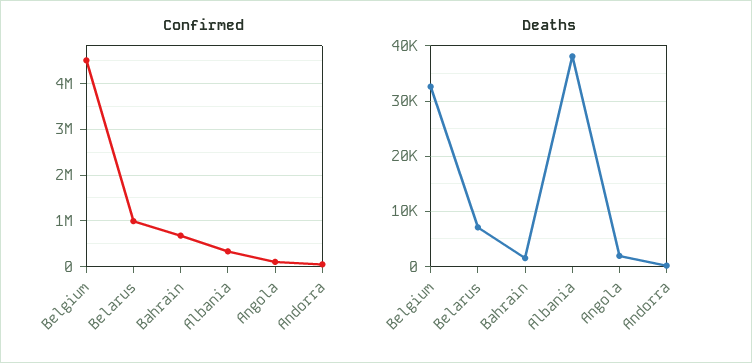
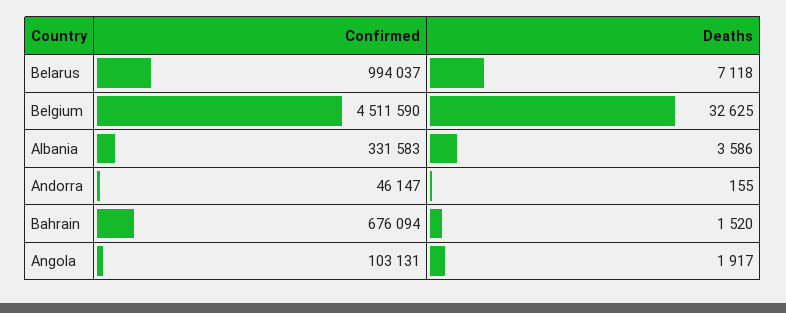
  {
    "Confirmed": {
      "Belgium": 4511590,
      "Belarus": 994037,
      "Bahrain": 676094,
      "Albania": 331583,
      "Angola": 103131,
      "Andorra": 46147
    },
    "Deaths": {
      "Belgium": 32625,
      "Belarus": 7118,
      "Bahrain": 1520,
-     "Albania": 38000,
+     "Albania": 3586,
      "Angola": 1917,
      "Andorra": 155
    }
  }

